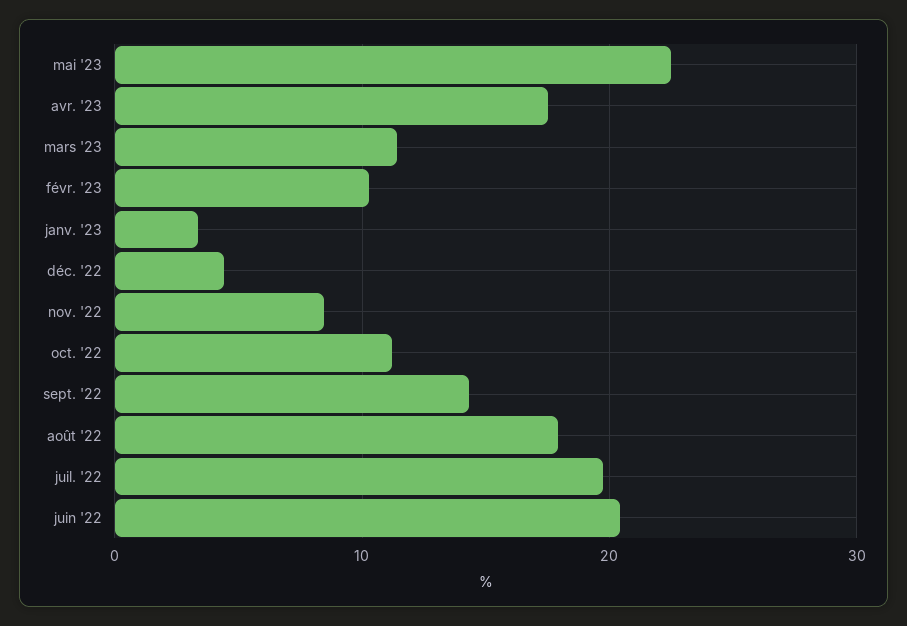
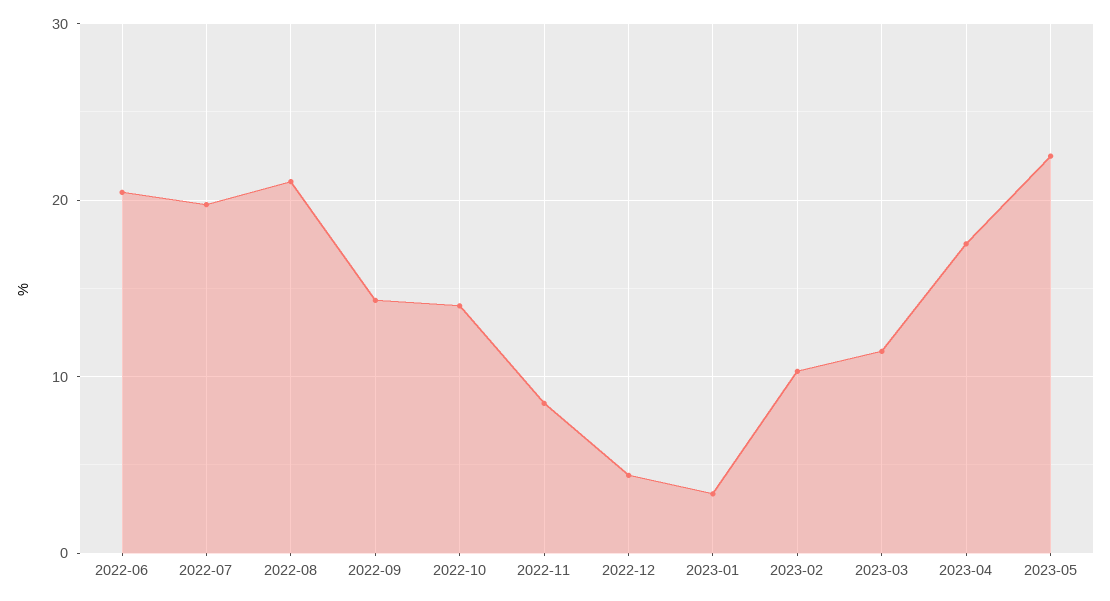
  {
    "mai '23": 22,
    "avr. '23": 18,
    "mars '23": 11,
    "févr. '23": 10,
    "janv. '23": 3,
    "déc. '22": 4,
    "nov. '22": 8,
-   "oct. '22": 11,
+   "oct. '22": 14,
    "sept. '22": 14,
-   "août '22": 18,
+   "août '22": 21,
    "juil. '22": 20,
    "juin '22": 20
  }

